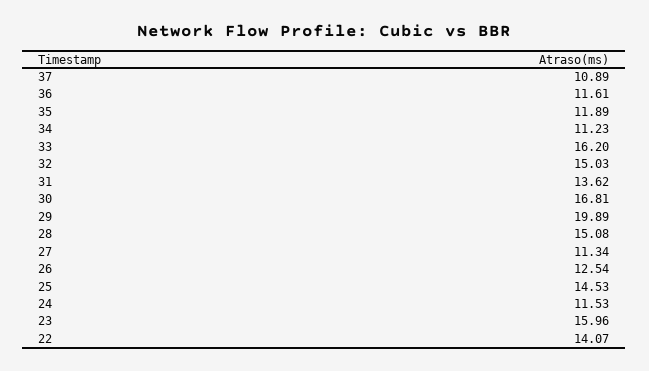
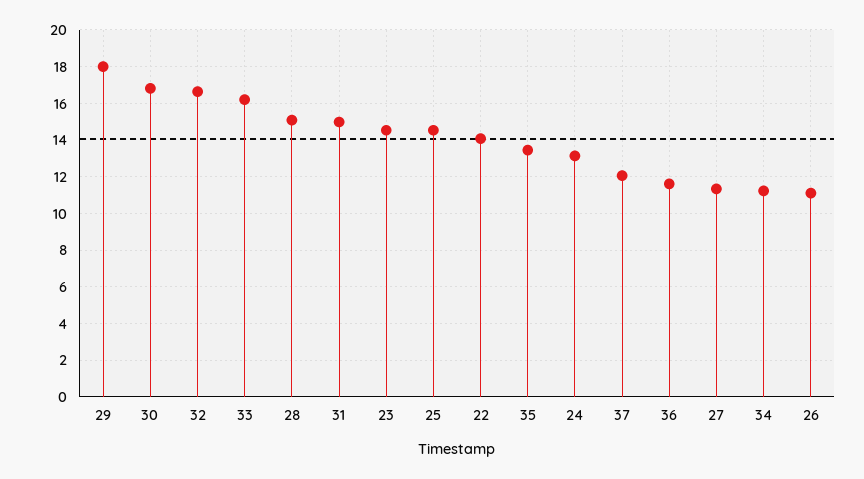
  {
-   "37": 10.89,
+   "37": 12,
    "36": 11.61,
-   "35": 11.89,
+   "35": 13.5,
    "34": 11.23,
    "33": 16.2,
-   "32": 15.03,
+   "32": 16.5,
-   "31": 13.62,
+   "31": 15,
    "30": 16.81,
-   "29": 19.89,
+   "29": 18,
    "28": 15.08,
    "27": 11.34,
-   "26": 12.54,
+   "26": 11,
    "25": 14.53,
-   "24": 11.53,
+   "24": 13,
-   "23": 15.96,
+   "23": 14.5,
    "22": 14.07
  }

